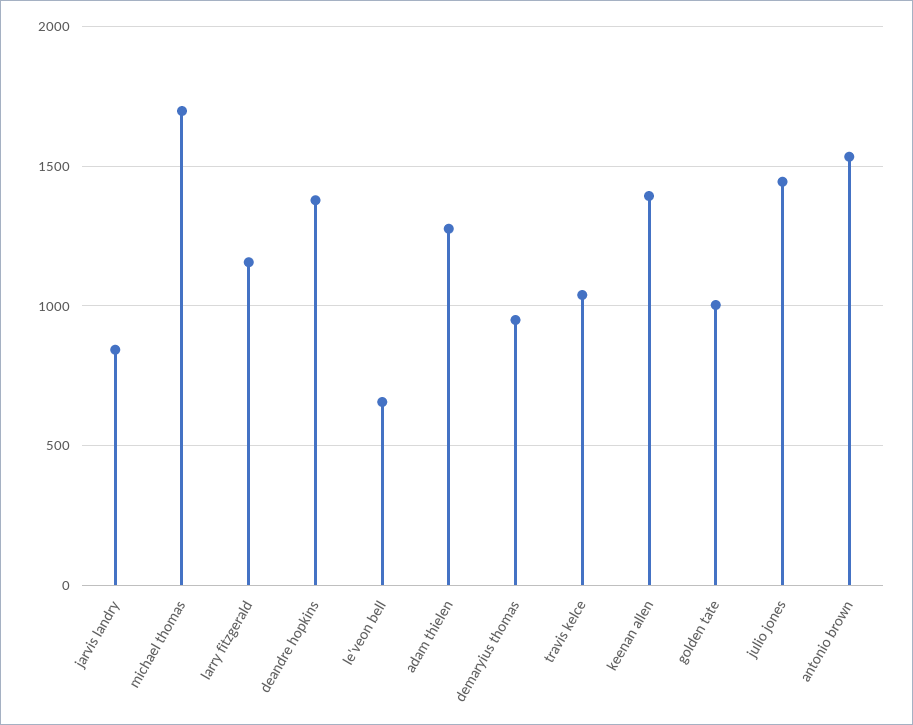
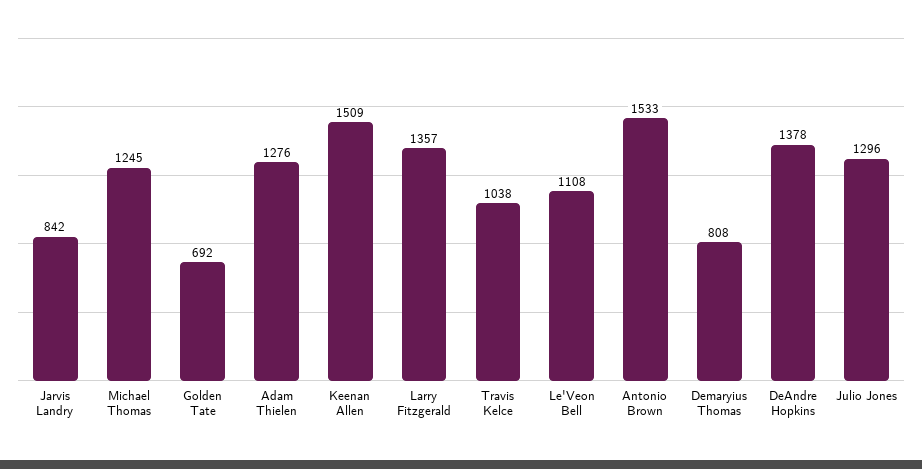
  {
    "jarvis landry": 842,
-   "michael thomas": 1700,
+   "michael thomas": 1245,
-   "larry fitzgerald": 1150,
+   "larry fitzgerald": 1357,
    "deandre hopkins": 1378,
-   "le'veon bell": 650,
+   "le'veon bell": 1108,
    "adam thielen": 1276,
-   "demaryius thomas": 950,
+   "demaryius thomas": 808,
    "travis kelce": 1038,
-   "keenan allen": 1400,
+   "keenan allen": 1509,
-   "golden tate": 1000,
+   "golden tate": 692,
-   "julio jones": 1450,
+   "julio jones": 1296,
    "antonio brown": 1533
  }

